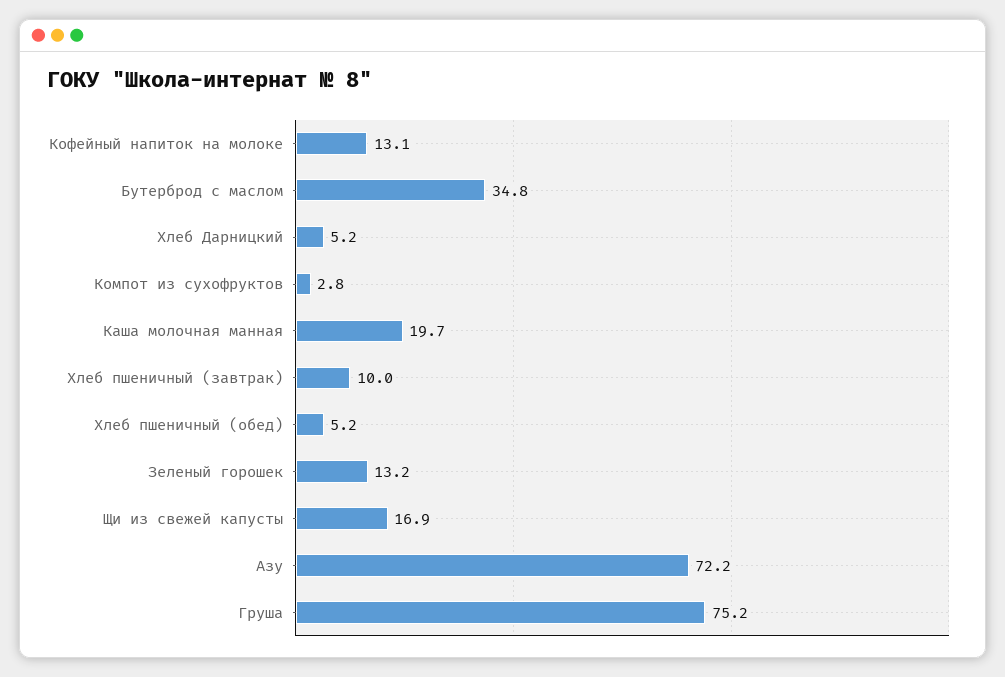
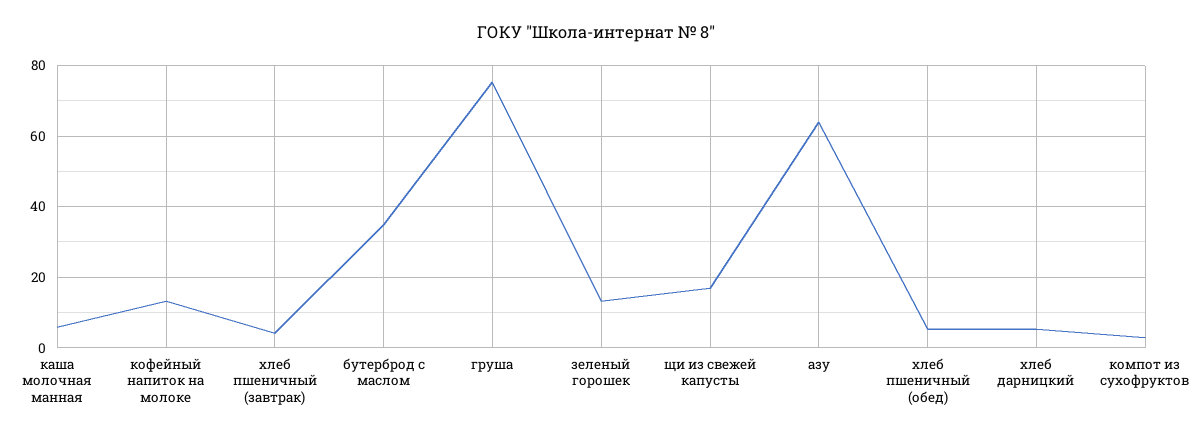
  {
    "Кофейный напиток на молоке": 13.1,
    "Бутерброд с маслом": 34.8,
    "Хлеб Дарницкий": 5.2,
    "Компот из сухофруктов": 2.8,
-   "Каша молочная манная": 19.7,
+   "Каша молочная манная": 6,
-   "Хлеб пшеничный (завтрак)": 10,
+   "Хлеб пшеничный (завтрак)": 4,
    "Хлеб пшеничный (обед)": 5.2,
    "Зеленый горошек": 13.2,
    "Щи из свежей капусты": 16.9,
-   "Азу": 72.2,
+   "Азу": 64,
    "Груша": 75.2
  }

